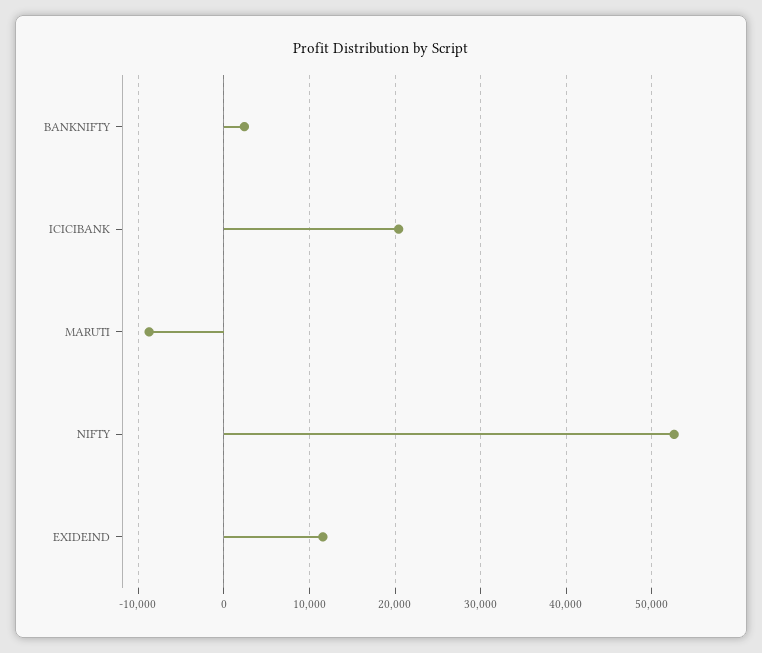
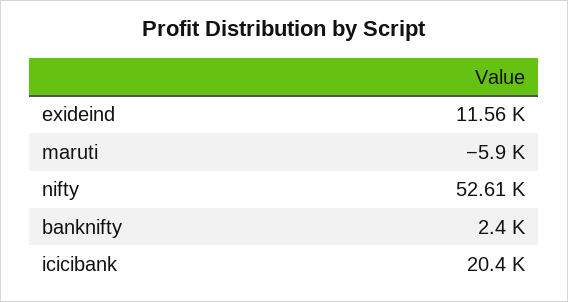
  {
    "BANKNIFTY": 2400,
    "ICICIBANK": 20400,
-   "MARUTI": -9000,
+   "MARUTI": -5900,
    "NIFTY": 52610,
    "EXIDEIND": 11560
  }

